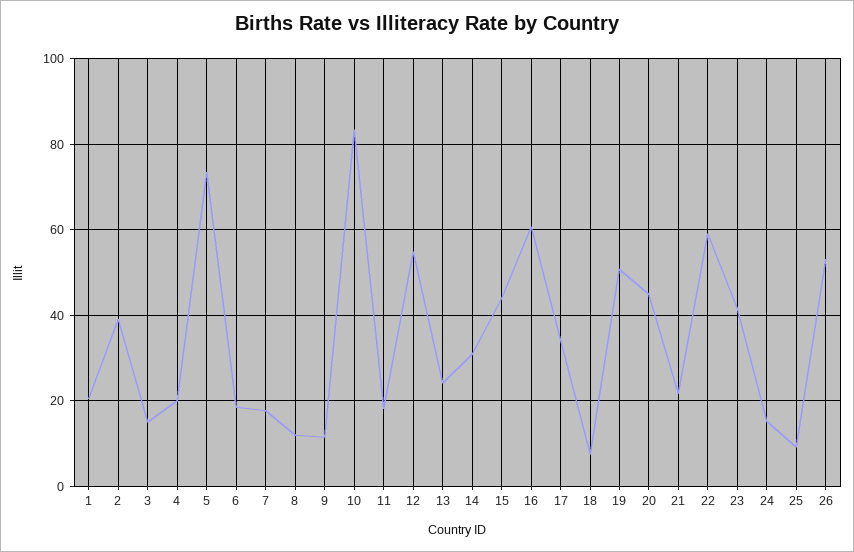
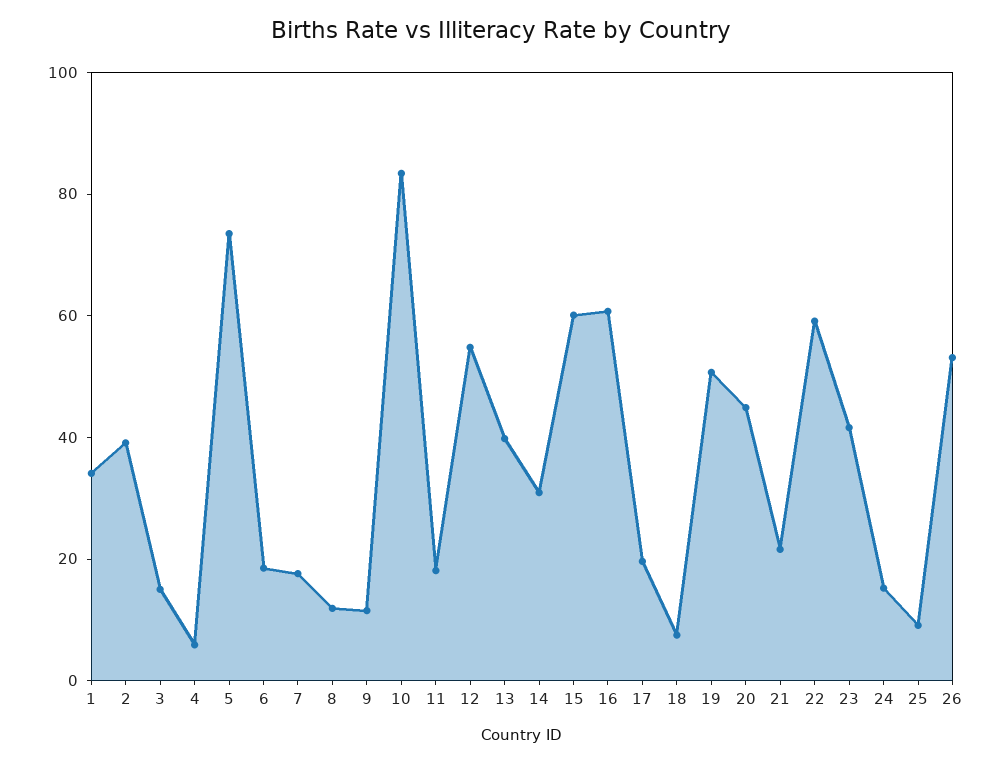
  {
-   "1": 20,
+   "1": 35,
    "2": 40,
    "3": 16,
-   "4": 20,
+   "4": 5,
    "5": 74,
    "6": 18,
    "7": 18,
    "8": 12,
    "9": 12,
    "10": 84,
    "11": 18,
    "12": 54,
-   "13": 24,
+   "13": 40,
    "14": 30,
-   "15": 44,
+   "15": 60,
    "16": 60,
-   "17": 34,
+   "17": 20,
    "18": 8,
    "19": 50,
    "20": 44,
    "21": 22,
    "22": 60,
    "23": 42,
    "24": 16,
    "25": 10,
    "26": 54
  }

